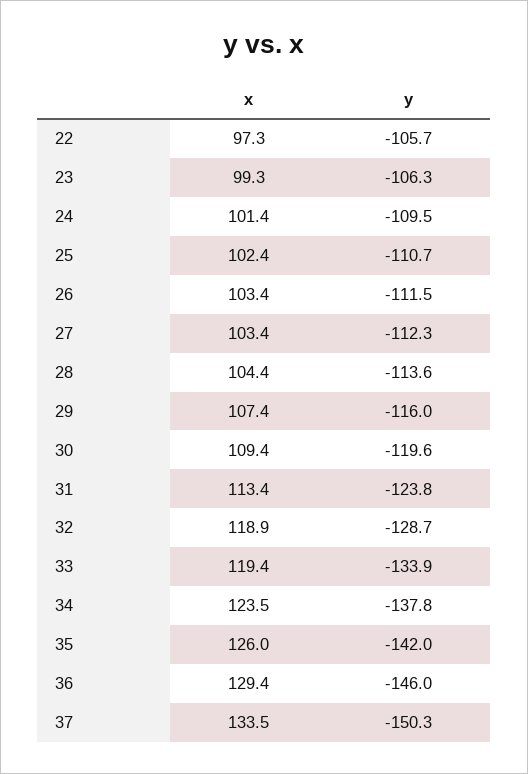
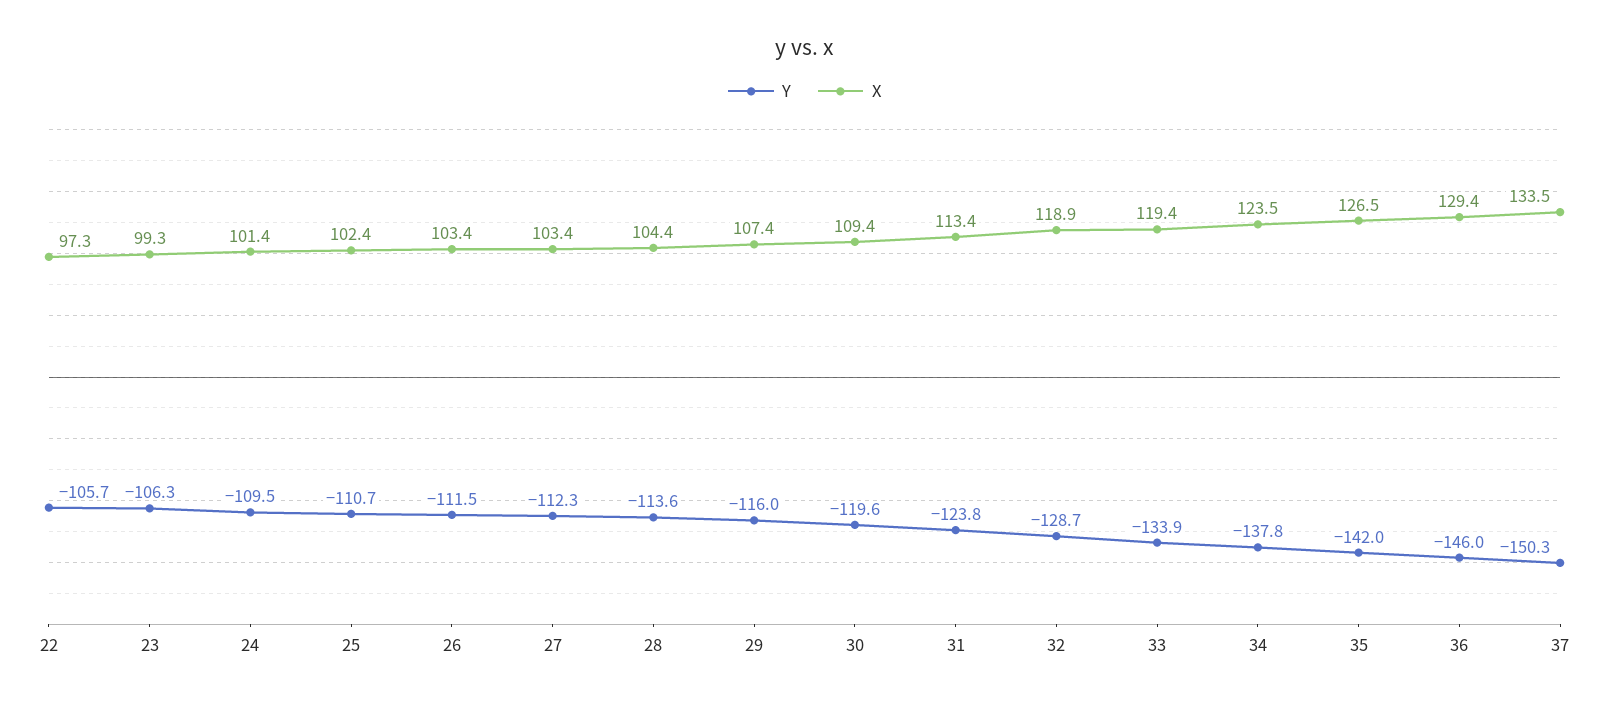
  {
    "x": {
      "22": 97.3,
      "23": 99.3,
      "24": 101.4,
      "25": 102.4,
      "26": 103.4,
      "27": 103.4,
      "28": 104.4,
      "29": 107.4,
      "30": 109.4,
      "31": 113.4,
      "32": 118.9,
      "33": 119.4,
      "34": 123.5,
-     "35": 126,
+     "35": 126.5,
      "36": 129.4,
      "37": 133.5
    },
    "y": {
      "22": -105.7,
      "23": -106.3,
      "24": -109.5,
      "25": -110.7,
      "26": -111.5,
      "27": -112.3,
      "28": -113.6,
      "29": -116,
      "30": -119.6,
      "31": -123.8,
      "32": -128.7,
      "33": -133.9,
      "34": -137.8,
      "35": -142,
      "36": -146,
      "37": -150.3
    }
  }

